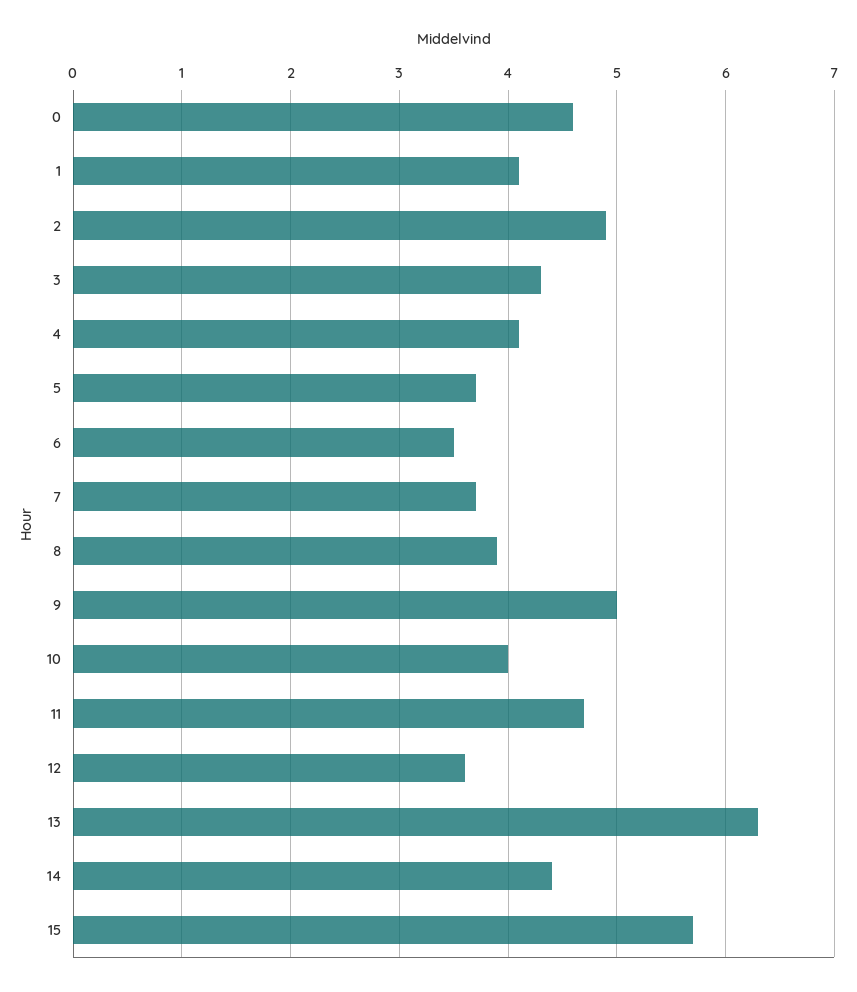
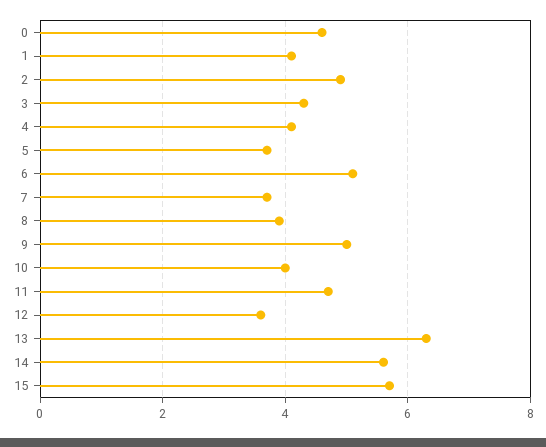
  {
    "0": 4.6,
    "1": 4.1,
    "2": 4.9,
    "3": 4.3,
    "4": 4.1,
    "5": 3.7,
-   "6": 3.5,
+   "6": 5,
    "7": 3.7,
    "8": 3.9,
    "9": 5,
    "10": 4,
    "11": 4.7,
    "12": 3.6,
    "13": 6.3,
-   "14": 4.4,
+   "14": 5.5,
    "15": 5.7
  }

